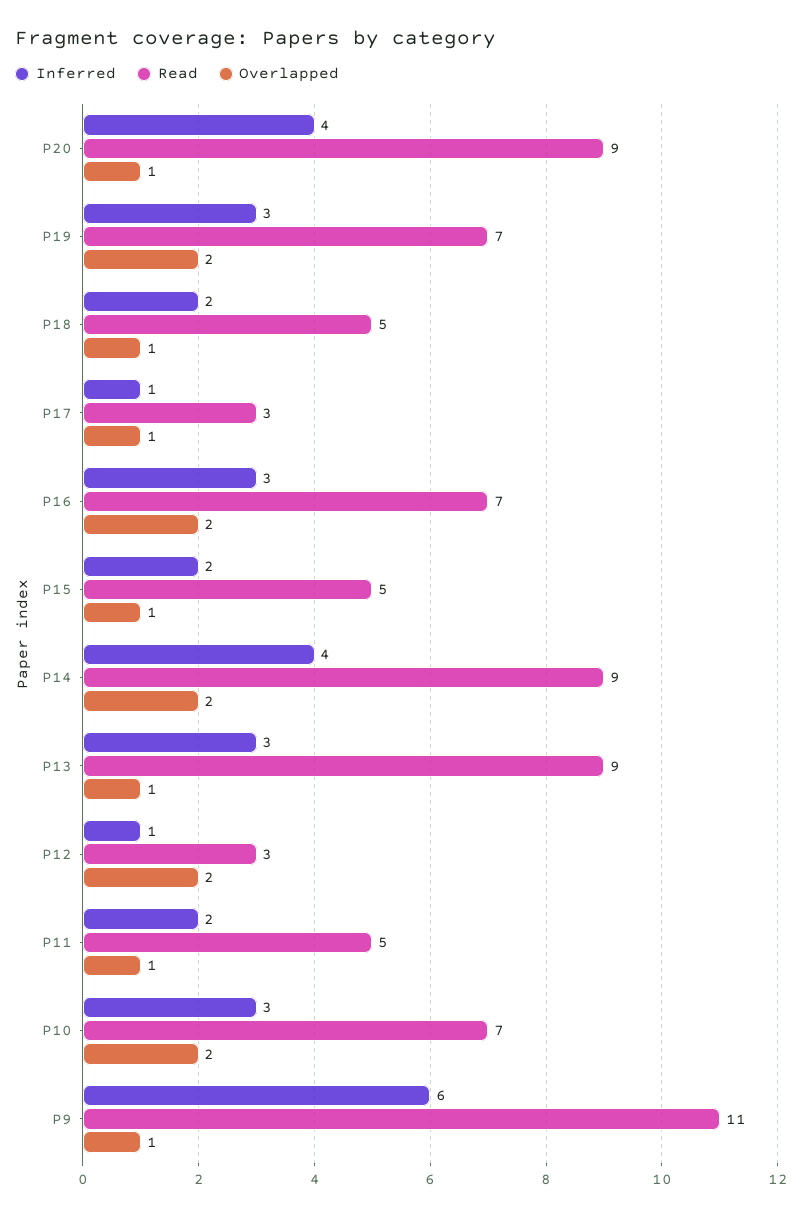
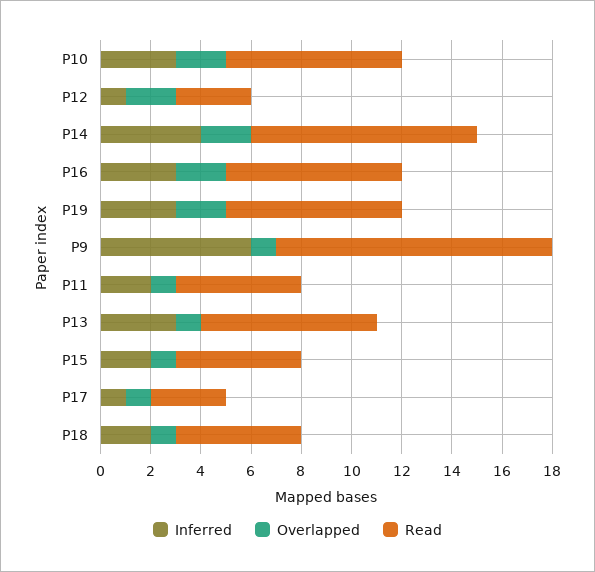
  {
    "Inferred": {
-     "P20": 4,
      "P19": 3,
      "P18": 2,
      "P17": 1,
      "P16": 3,
      "P15": 2,
      "P14": 4,
      "P13": 3,
      "P12": 1,
      "P11": 2,
      "P10": 3,
      "P9": 6
    },
    "Read": {
-     "P20": 9,
      "P19": 7,
      "P18": 5,
      "P17": 3,
      "P16": 7,
      "P15": 5,
      "P14": 9,
-     "P13": 9,
+     "P13": 7,
      "P12": 3,
      "P11": 5,
      "P10": 7,
      "P9": 11
    },
    "Overlapped": {
-     "P20": 1,
      "P19": 2,
      "P18": 1,
      "P17": 1,
      "P16": 2,
      "P15": 1,
      "P14": 2,
      "P13": 1,
      "P12": 2,
      "P11": 1,
      "P10": 2,
      "P9": 1
    }
  }

